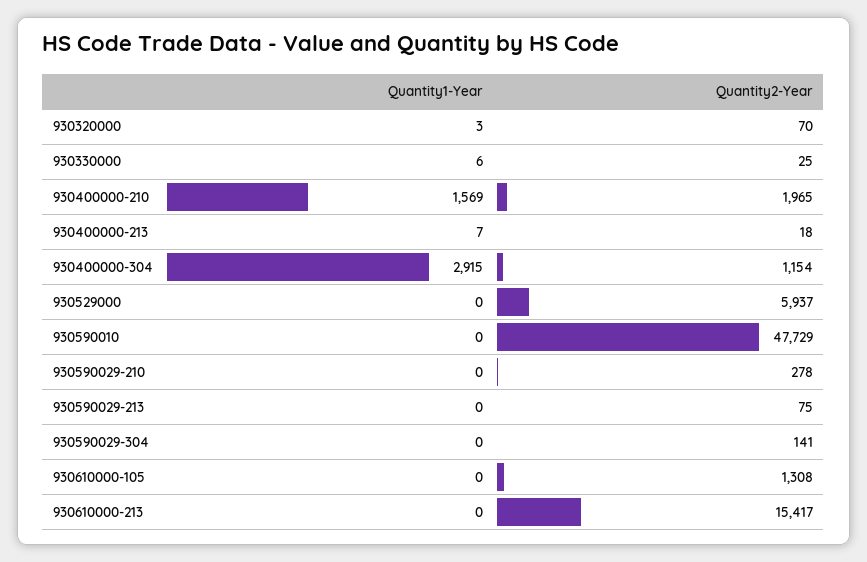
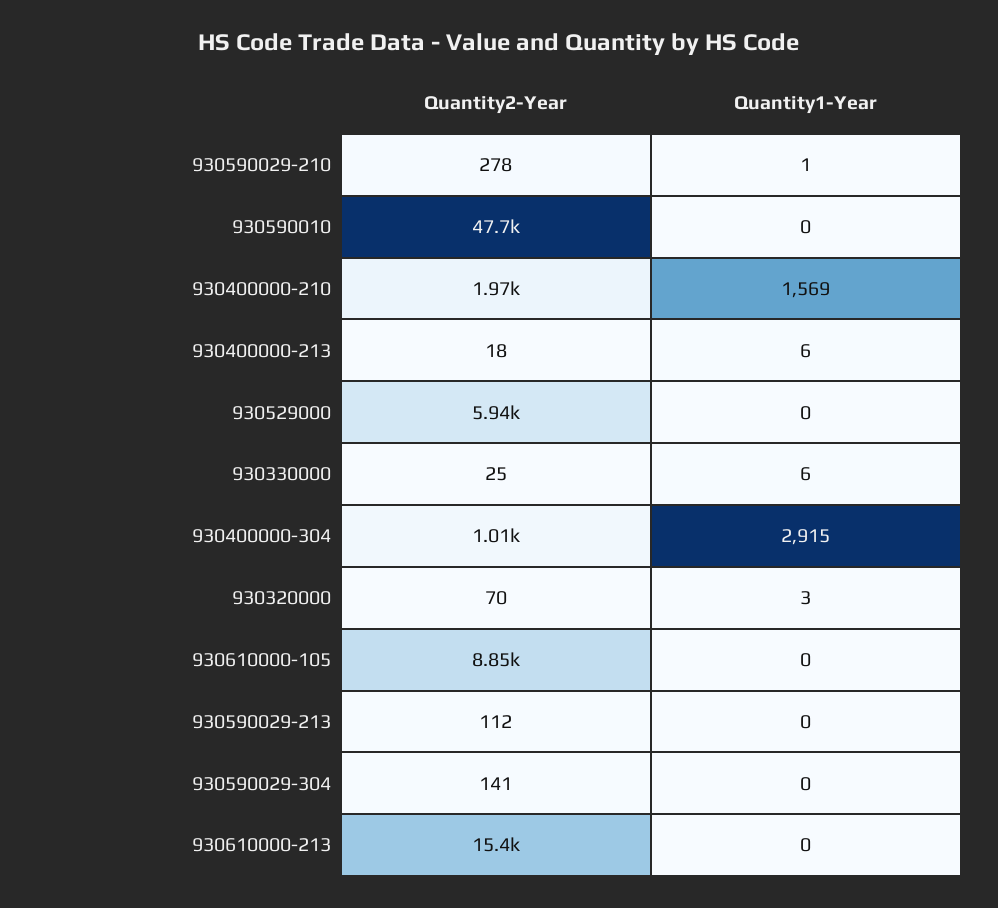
  {
    "Quantity1-Year": {
      "930320000": 3,
      "930330000": 6,
      "930400000-210": 1569,
-     "930400000-213": 7,
+     "930400000-213": 6,
      "930400000-304": 2915,
      "930529000": 0,
      "930590010": 0,
-     "930590029-210": 0,
+     "930590029-210": 1,
      "930590029-213": 0,
      "930590029-304": 0,
      "930610000-105": 0,
      "930610000-213": 0
    },
    "Quantity2-Year": {
      "930320000": 70,
      "930330000": 25,
      "930400000-210": 1965,
      "930400000-213": 18,
-     "930400000-304": 1154,
+     "930400000-304": 1010,
      "930529000": 5937,
      "930590010": 47729,
      "930590029-210": 278,
-     "930590029-213": 75,
+     "930590029-213": 112,
      "930590029-304": 141,
-     "930610000-105": 1308,
+     "930610000-105": 8850,
      "930610000-213": 15417
    }
  }

